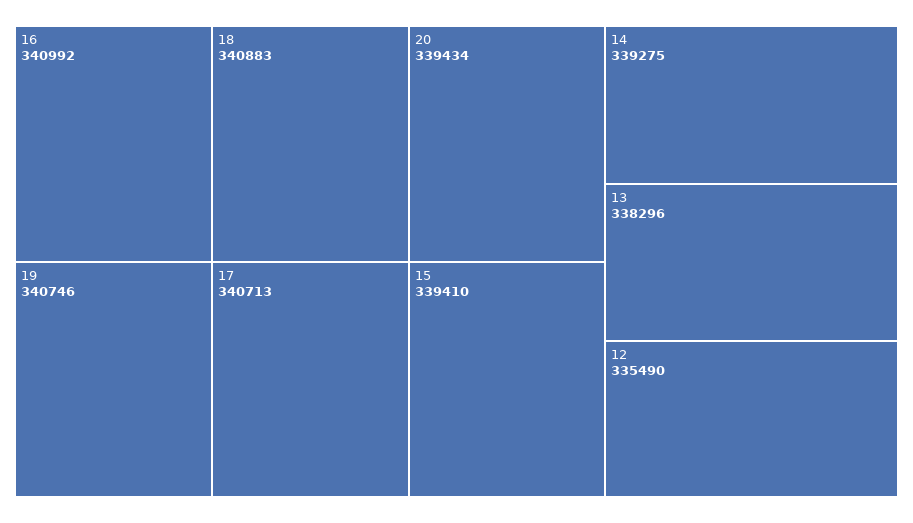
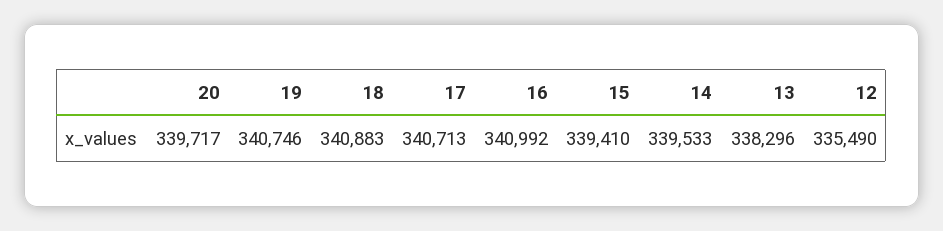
  {
    "16": 340992,
    "18": 340883,
    "19": 340746,
    "17": 340713,
-   "20": 339434,
+   "20": 339717,
    "15": 339410,
-   "14": 339275,
+   "14": 339533,
    "13": 338296,
    "12": 335490
  }

